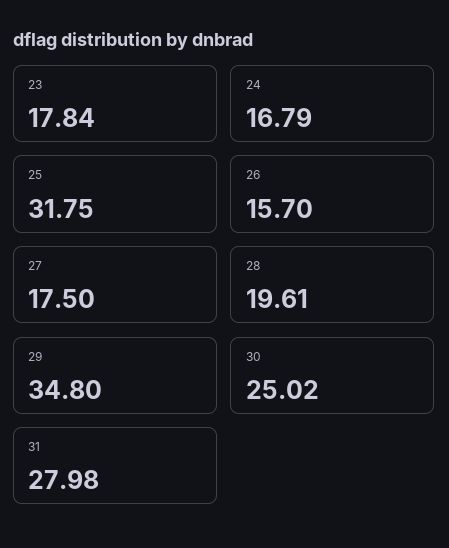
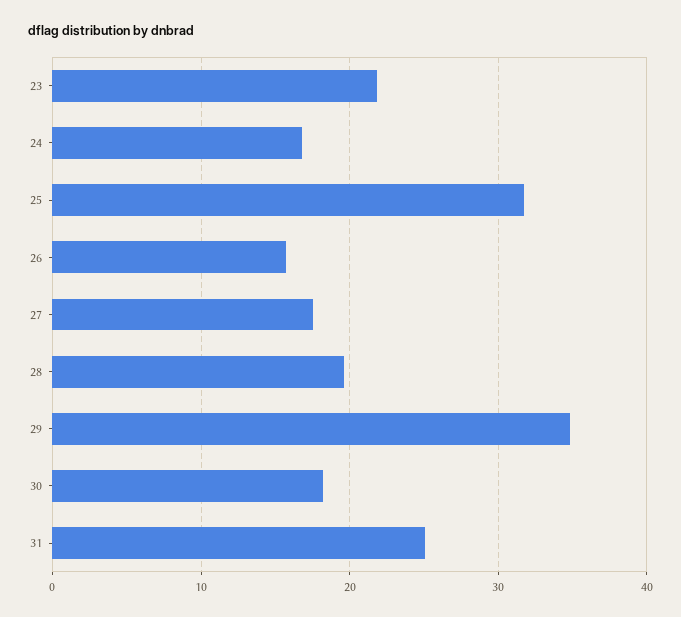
  {
-   "23": 17.84,
+   "23": 22,
    "24": 16.79,
    "25": 31.75,
    "26": 15.7,
    "27": 17.5,
    "28": 19.61,
    "29": 34.8,
-   "30": 25.02,
+   "30": 18,
-   "31": 27.98
+   "31": 25
  }

